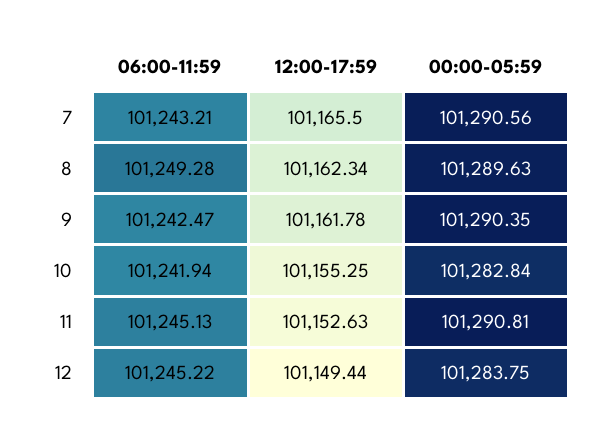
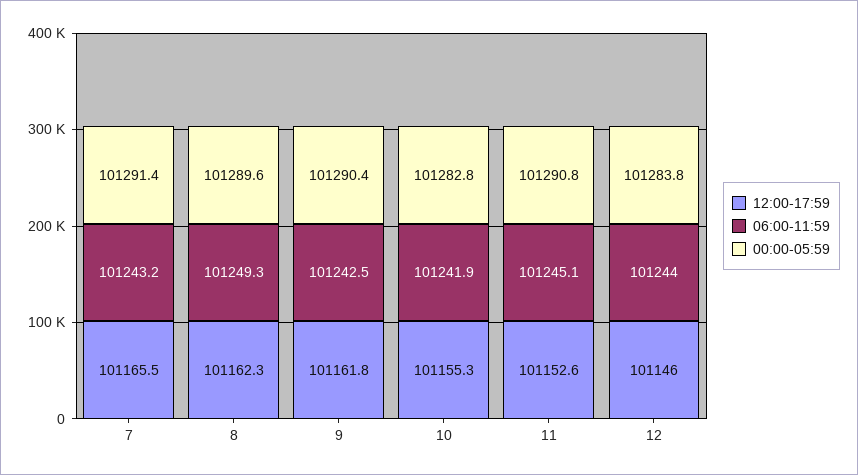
  {
    "06:00-11:59": {
      "7": 101243.21,
      "8": 101249.28,
      "9": 101242.47,
      "10": 101241.94,
      "11": 101245.13,
-     "12": 101245.22
+     "12": 101244
    },
    "12:00-17:59": {
      "7": 101165.5,
      "8": 101162.34,
      "9": 101161.78,
      "10": 101155.25,
      "11": 101152.63,
-     "12": 101149.44
+     "12": 101146
    },
    "00:00-05:59": {
-     "7": 101290.56,
+     "7": 101291.4,
      "8": 101289.63,
      "9": 101290.35,
      "10": 101282.84,
      "11": 101290.81,
      "12": 101283.75
    }
  }

